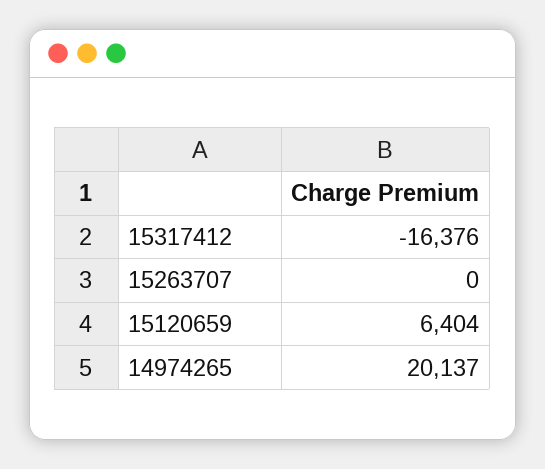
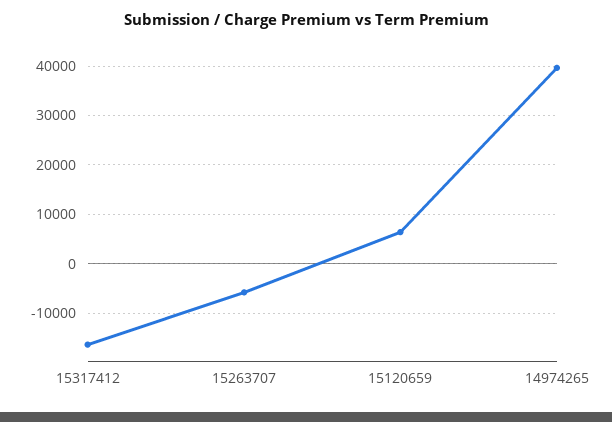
  {
    "15317412": -16376,
-   "15263707": 0,
+   "15263707": -6000,
    "15120659": 6404,
-   "14974265": 20137
+   "14974265": 40000
  }

